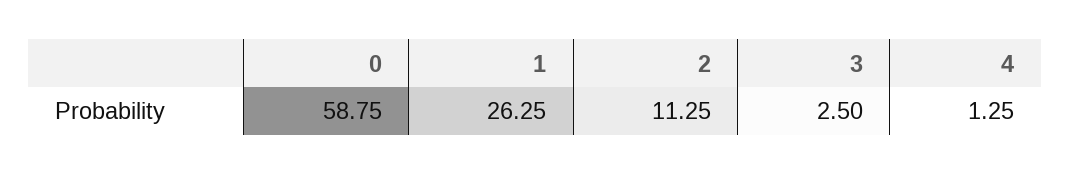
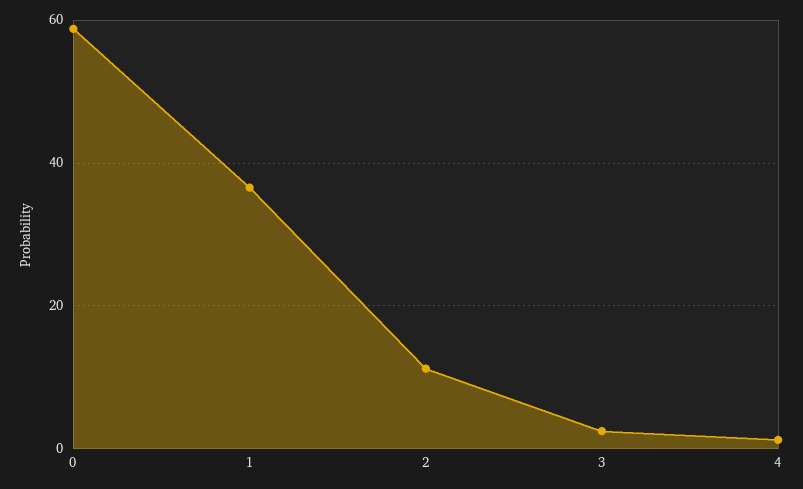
  {
    "0": 58.75,
-   "1": 26.25,
+   "1": 36,
    "2": 11.25,
    "3": 2.5,
    "4": 1.25
  }

